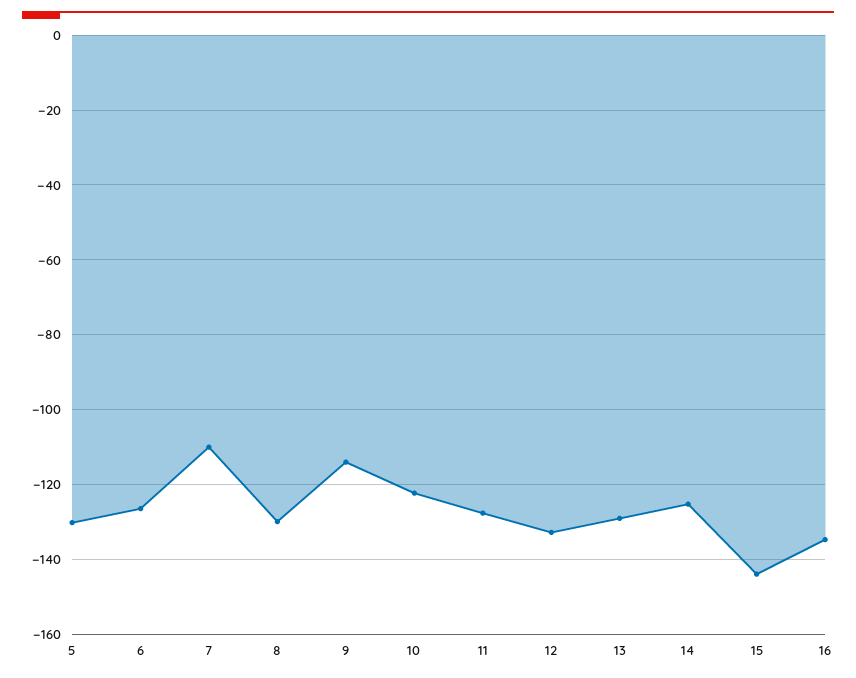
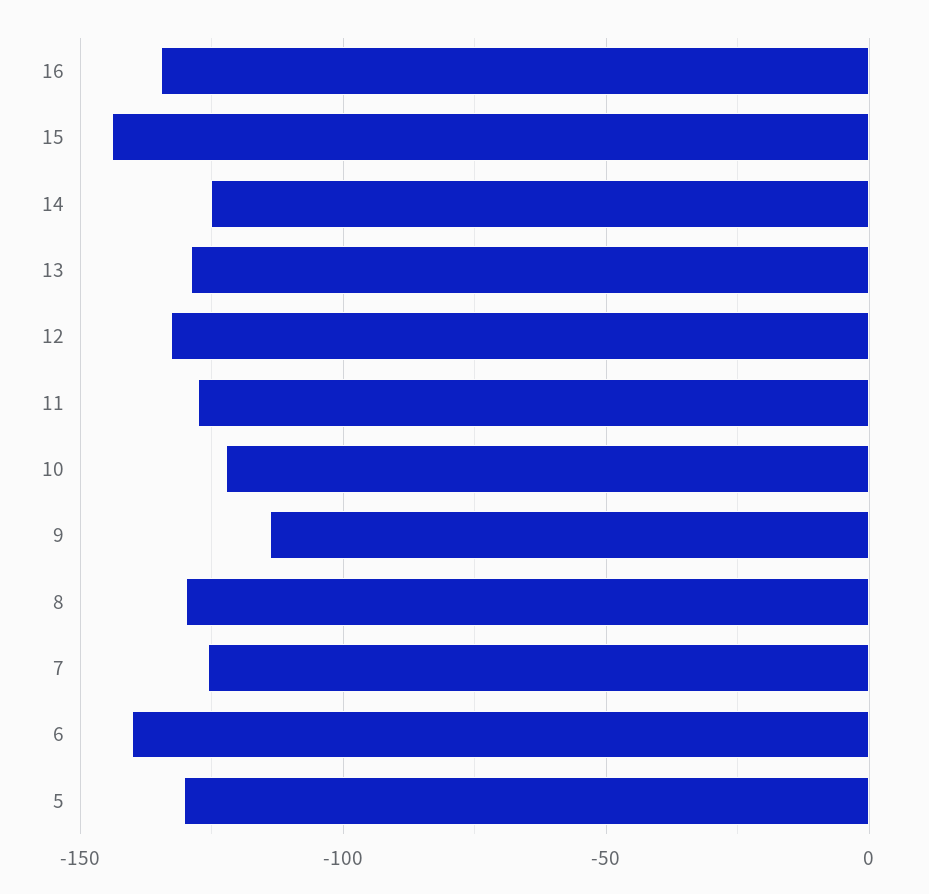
  {
    "5": -130,
-   "6": -126,
+   "6": -140,
-   "7": -110,
+   "7": -125,
    "8": -130,
    "9": -114,
    "10": -122,
    "11": -128,
    "12": -132,
    "13": -130,
    "14": -126,
    "15": -144,
    "16": -134
  }

